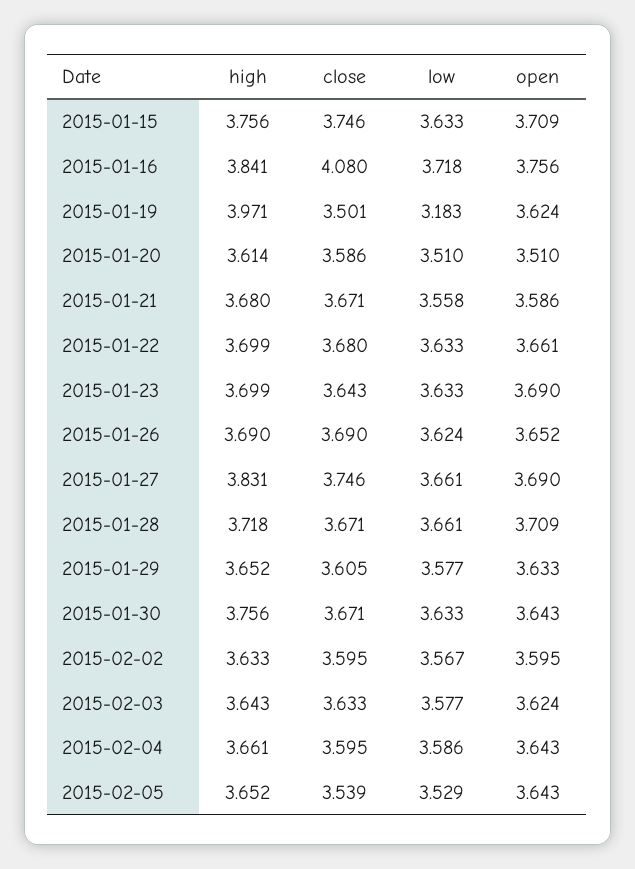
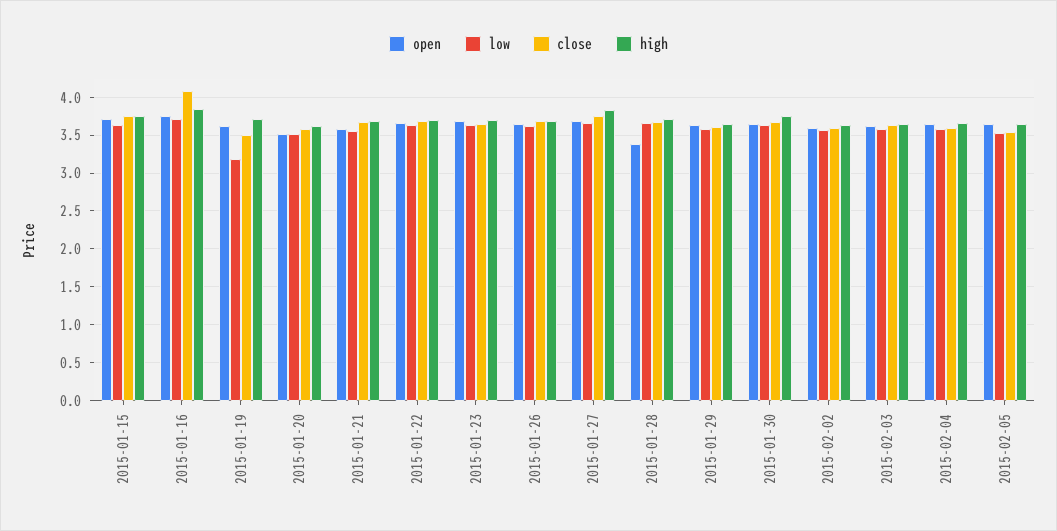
  {
    "high": {
      "2015-01-15": 3.756,
      "2015-01-16": 3.841,
-     "2015-01-19": 3.971,
+     "2015-01-19": 3.7,
      "2015-01-20": 3.614,
      "2015-01-21": 3.68,
      "2015-01-22": 3.699,
      "2015-01-23": 3.699,
      "2015-01-26": 3.69,
      "2015-01-27": 3.831,
      "2015-01-28": 3.718,
      "2015-01-29": 3.652,
      "2015-01-30": 3.756,
      "2015-02-02": 3.633,
      "2015-02-03": 3.643,
      "2015-02-04": 3.661,
      "2015-02-05": 3.652
    },
    "close": {
      "2015-01-15": 3.746,
      "2015-01-16": 4.08,
      "2015-01-19": 3.501,
      "2015-01-20": 3.586,
      "2015-01-21": 3.671,
      "2015-01-22": 3.68,
      "2015-01-23": 3.643,
      "2015-01-26": 3.69,
      "2015-01-27": 3.746,
      "2015-01-28": 3.671,
      "2015-01-29": 3.605,
      "2015-01-30": 3.671,
      "2015-02-02": 3.595,
      "2015-02-03": 3.633,
      "2015-02-04": 3.595,
      "2015-02-05": 3.539
    },
    "low": {
      "2015-01-15": 3.633,
      "2015-01-16": 3.718,
      "2015-01-19": 3.183,
      "2015-01-20": 3.51,
      "2015-01-21": 3.558,
      "2015-01-22": 3.633,
      "2015-01-23": 3.633,
      "2015-01-26": 3.624,
      "2015-01-27": 3.661,
      "2015-01-28": 3.661,
      "2015-01-29": 3.577,
      "2015-01-30": 3.633,
      "2015-02-02": 3.567,
      "2015-02-03": 3.577,
      "2015-02-04": 3.586,
      "2015-02-05": 3.529
    },
    "open": {
      "2015-01-15": 3.709,
      "2015-01-16": 3.756,
      "2015-01-19": 3.624,
      "2015-01-20": 3.51,
      "2015-01-21": 3.586,
      "2015-01-22": 3.661,
      "2015-01-23": 3.69,
      "2015-01-26": 3.652,
      "2015-01-27": 3.69,
-     "2015-01-28": 3.709,
+     "2015-01-28": 3.4,
      "2015-01-29": 3.633,
      "2015-01-30": 3.643,
      "2015-02-02": 3.595,
      "2015-02-03": 3.624,
      "2015-02-04": 3.643,
      "2015-02-05": 3.643
    }
  }

